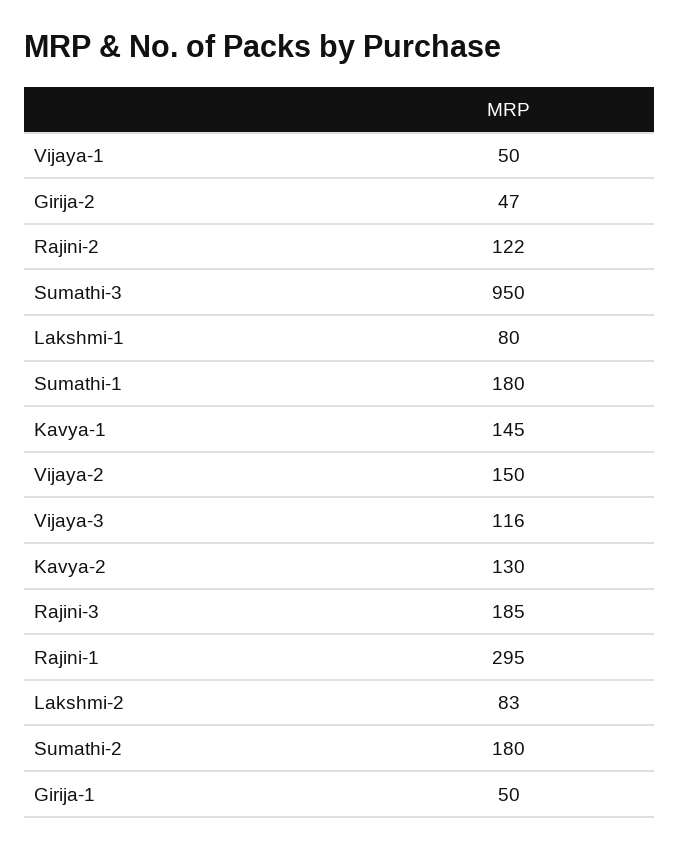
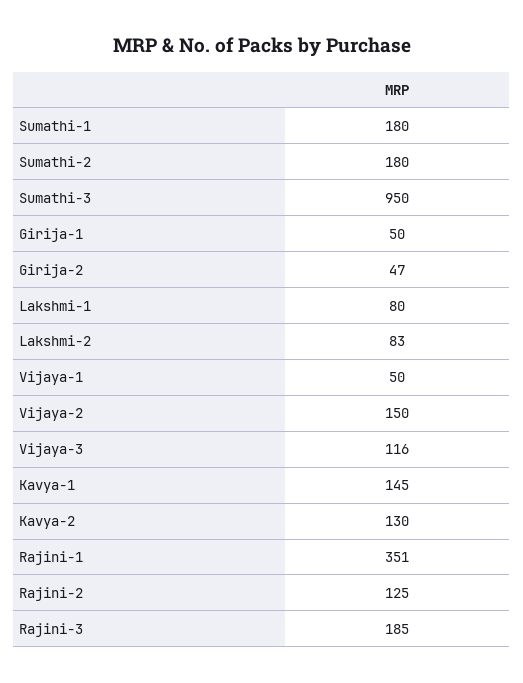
  {
    "Vijaya-1": 50,
    "Girija-2": 47,
-   "Rajini-2": 122,
+   "Rajini-2": 125,
    "Sumathi-3": 950,
    "Lakshmi-1": 80,
    "Sumathi-1": 180,
    "Kavya-1": 145,
    "Vijaya-2": 150,
    "Vijaya-3": 116,
    "Kavya-2": 130,
    "Rajini-3": 185,
-   "Rajini-1": 295,
+   "Rajini-1": 351,
    "Lakshmi-2": 83,
    "Sumathi-2": 180,
    "Girija-1": 50
  }

